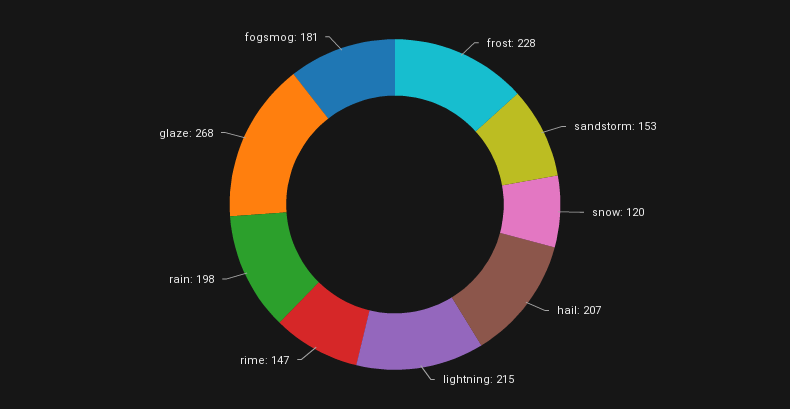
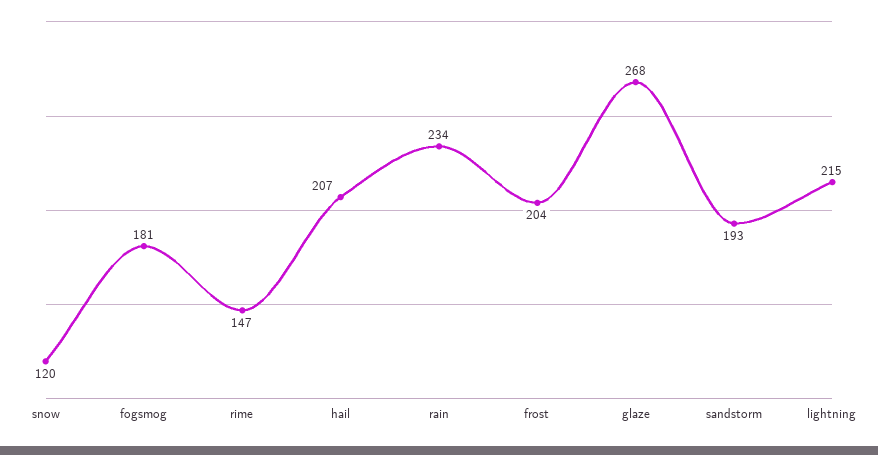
  {
-   "frost": 228,
+   "frost": 204,
-   "sandstorm": 153,
+   "sandstorm": 193,
    "snow": 120,
    "hail": 207,
    "lightning": 215,
    "rime": 147,
-   "rain": 198,
+   "rain": 234,
    "glaze": 268,
    "fogsmog": 181
  }

